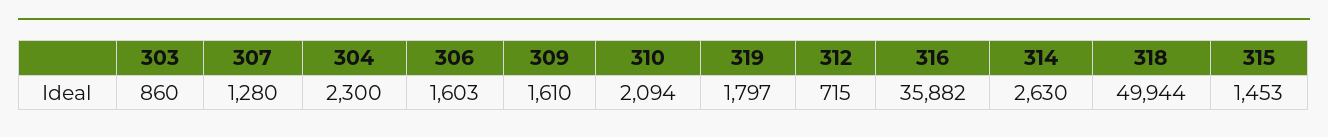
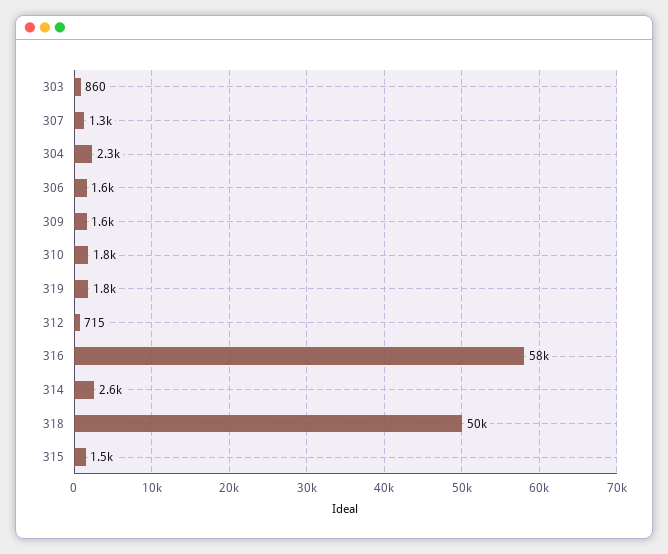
  {
    "303": 860,
    "307": 1280,
    "304": 2300,
    "306": 1603,
    "309": 1610,
-   "310": 2094,
+   "310": 1800,
    "319": 1797,
    "312": 715,
-   "316": 35882,
+   "316": 58000,
    "314": 2630,
    "318": 49944,
    "315": 1453
  }

